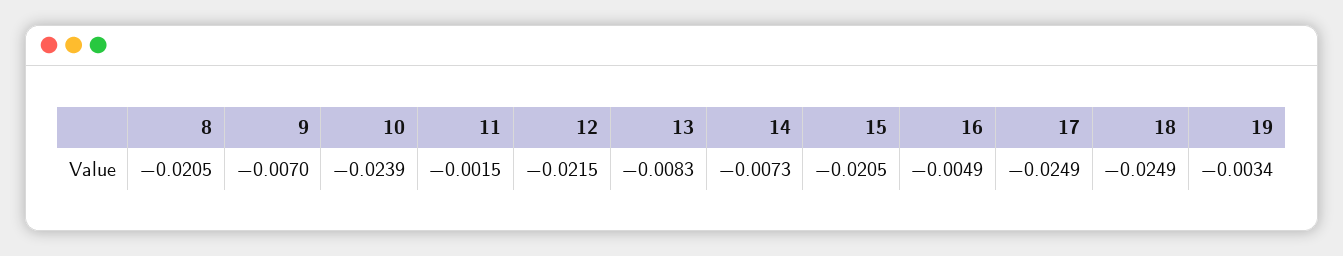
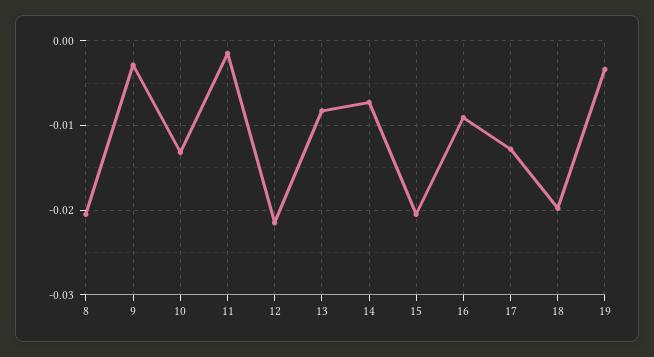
  {
    "8": -0.0205,
-   "9": -0.007,
+   "9": -0.003,
-   "10": -0.0239,
+   "10": -0.013,
    "11": -0.0015,
    "12": -0.0215,
    "13": -0.0083,
    "14": -0.0073,
    "15": -0.0205,
-   "16": -0.0049,
+   "16": -0.009,
-   "17": -0.0249,
+   "17": -0.013,
-   "18": -0.0249,
+   "18": -0.02,
    "19": -0.0034
  }

